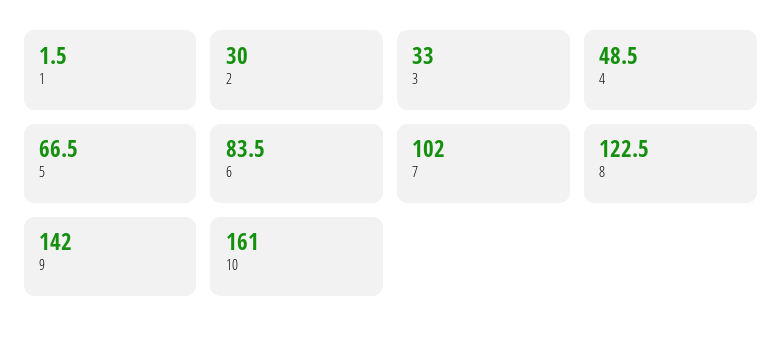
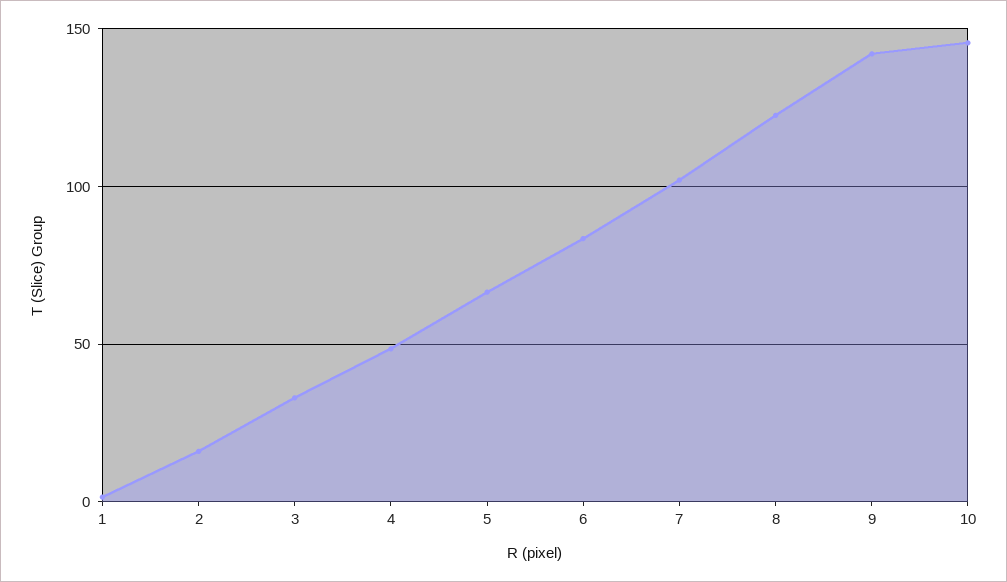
  {
    "1": 1.5,
-   "2": 30,
+   "2": 15,
    "3": 33,
    "4": 48.5,
    "5": 66.5,
    "6": 83.5,
    "7": 102,
    "8": 122.5,
    "9": 142,
-   "10": 161
+   "10": 145
  }

